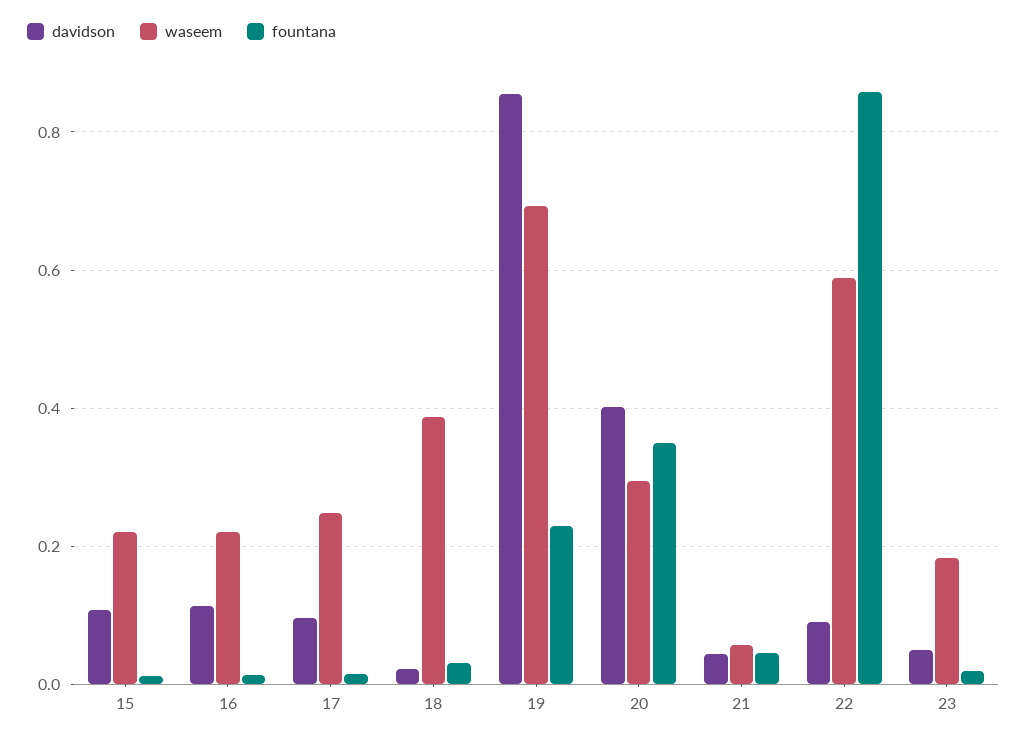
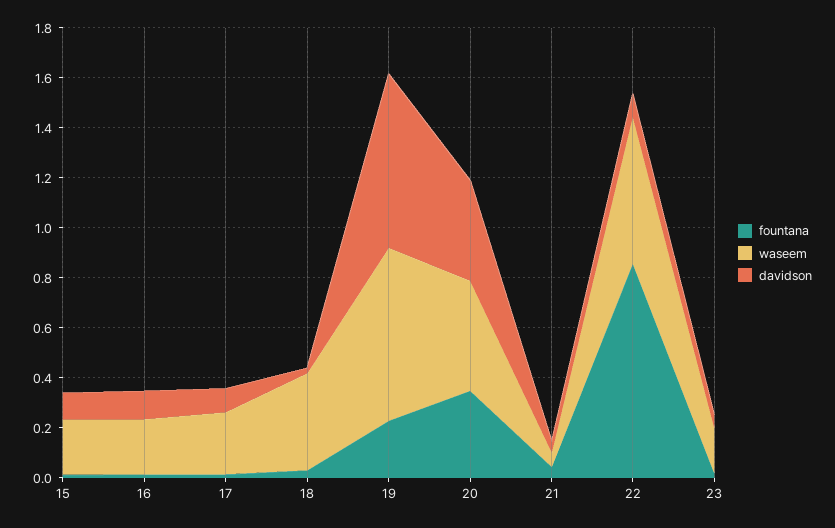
  {
    "davidson": {
      "15": 0.1,
      "16": 0.12,
      "17": 0.1,
      "18": 0.02,
-     "19": 0.86,
+     "19": 0.7,
      "20": 0.4,
      "21": 0.04,
      "22": 0.1,
      "23": 0.04
    },
    "waseem": {
      "15": 0.22,
      "16": 0.22,
      "17": 0.24,
      "18": 0.38,
      "19": 0.7,
-     "20": 0.3,
+     "20": 0.45,
      "21": 0.06,
      "22": 0.58,
      "23": 0.18
    },
    "fountana": {
      "15": 0.02,
      "16": 0.02,
      "17": 0.02,
      "18": 0.04,
      "19": 0.22,
      "20": 0.34,
      "21": 0.04,
      "22": 0.86,
      "23": 0.02
    }
  }

